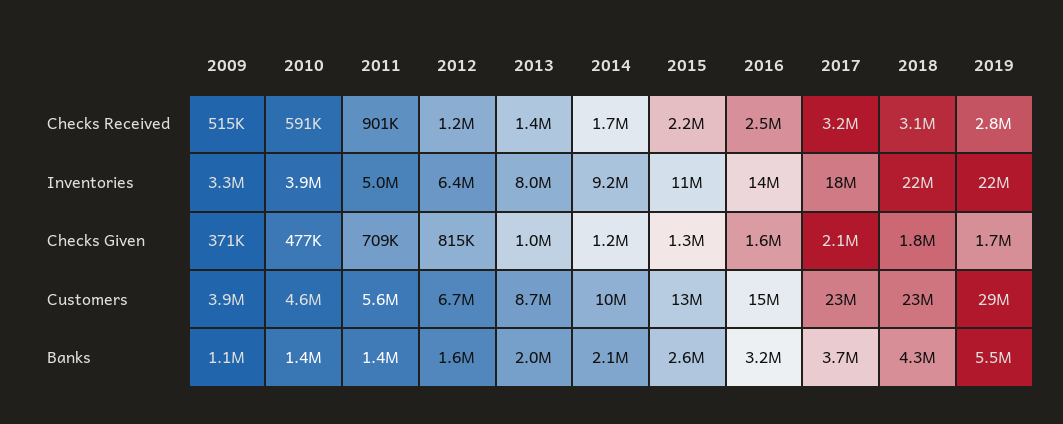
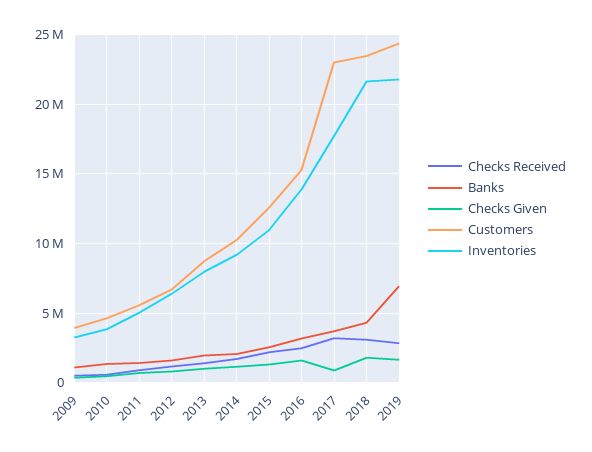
  {
    "Checks Received": {
      "2009": 515000,
      "2010": 591000,
      "2011": 901000,
      "2012": 1200000,
      "2013": 1400000,
      "2014": 1700000,
      "2015": 2200000,
      "2016": 2500000,
      "2017": 3200000,
      "2018": 3100000,
      "2019": 2800000
    },
    "Inventories": {
      "2009": 3300000,
      "2010": 3900000,
      "2011": 5000000,
      "2012": 6400000,
      "2013": 8000000,
      "2014": 9200000,
      "2015": 11000000,
      "2016": 14000000,
      "2017": 18000000,
      "2018": 22000000,
      "2019": 22000000
    },
    "Checks Given": {
      "2009": 371000,
      "2010": 477000,
      "2011": 709000,
      "2012": 815000,
      "2013": 1000000,
      "2014": 1200000,
      "2015": 1300000,
      "2016": 1600000,
-     "2017": 2100000,
+     "2017": 1000000,
      "2018": 1800000,
      "2019": 1700000
    },
    "Customers": {
      "2009": 3900000,
      "2010": 4600000,
      "2011": 5600000,
      "2012": 6700000,
      "2013": 8700000,
      "2014": 10000000,
      "2015": 13000000,
      "2016": 15000000,
      "2017": 23000000,
      "2018": 23000000,
-     "2019": 29000000
+     "2019": 24500000
    },
    "Banks": {
      "2009": 1100000,
      "2010": 1400000,
      "2011": 1400000,
      "2012": 1600000,
      "2013": 2000000,
      "2014": 2100000,
      "2015": 2600000,
      "2016": 3200000,
      "2017": 3700000,
      "2018": 4300000,
-     "2019": 5500000
+     "2019": 7000000
    }
  }

